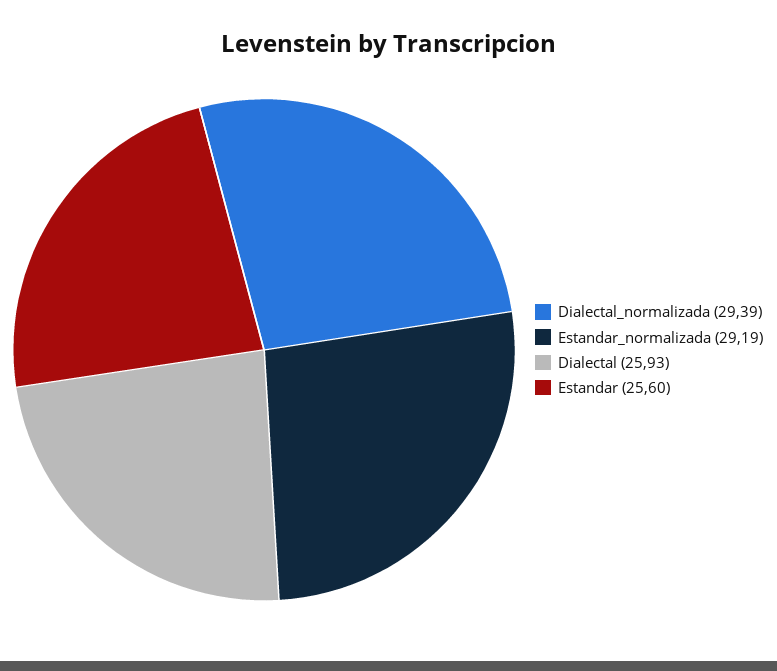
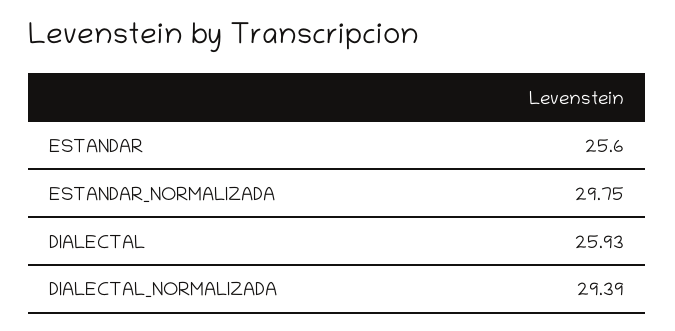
  {
    "Dialectal_normalizada": 29.39,
-   "Estandar_normalizada": 29.19,
+   "Estandar_normalizada": 29.75,
    "Dialectal": 25.93,
    "Estandar": 25.6
  }

